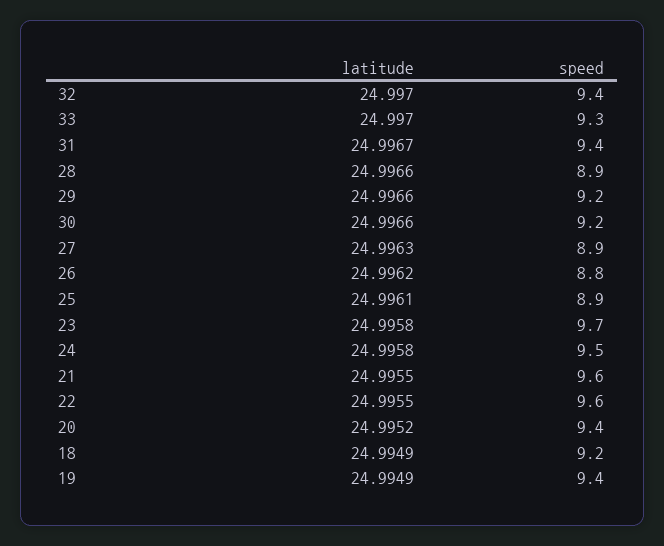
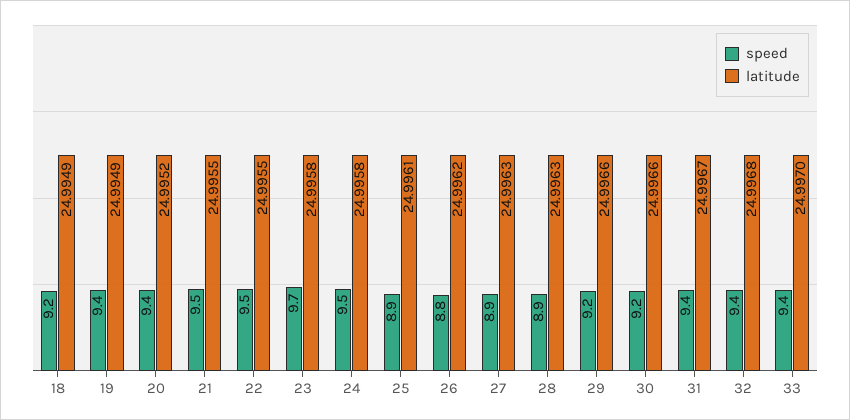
  {
    "latitude": {
-     "32": 24.997,
+     "32": 24.9968,
      "33": 24.997,
      "31": 24.9967,
-     "28": 24.9966,
+     "28": 24.9963,
      "29": 24.9966,
      "30": 24.9966,
      "27": 24.9963,
      "26": 24.9962,
      "25": 24.9961,
      "23": 24.9958,
      "24": 24.9958,
      "21": 24.9955,
      "22": 24.9955,
      "20": 24.9952,
      "18": 24.9949,
      "19": 24.9949
    },
    "speed": {
      "32": 9.4,
-     "33": 9.3,
+     "33": 9.4,
      "31": 9.4,
      "28": 8.9,
      "29": 9.2,
      "30": 9.2,
      "27": 8.9,
      "26": 8.8,
      "25": 8.9,
      "23": 9.7,
      "24": 9.5,
-     "21": 9.6,
+     "21": 9.5,
-     "22": 9.6,
+     "22": 9.5,
      "20": 9.4,
      "18": 9.2,
      "19": 9.4
    }
  }

